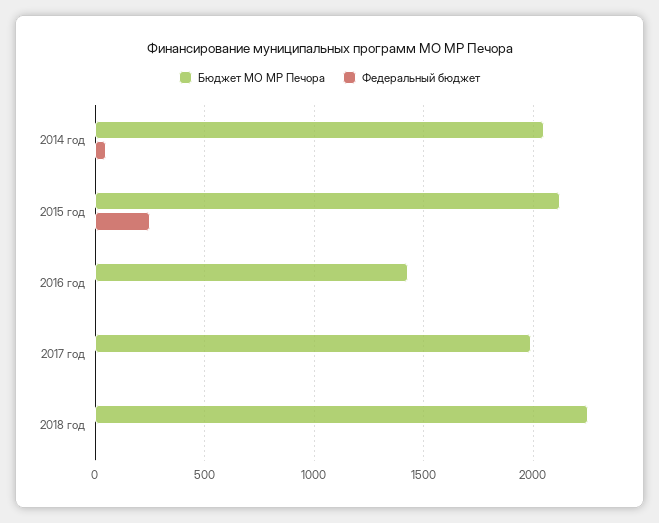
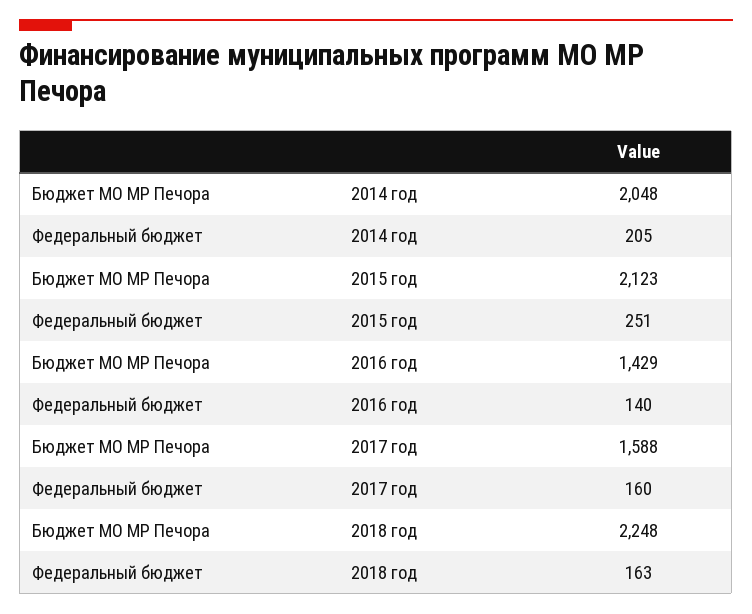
  {
    "Бюджет МО МР Печора": {
      "2014 год": 2048,
      "2015 год": 2123,
      "2016 год": 1429,
-     "2017 год": 2000,
+     "2017 год": 1588,
      "2018 год": 2248
    },
    "Федеральный бюджет": {
-     "2014 год": 50,
+     "2014 год": 205,
      "2015 год": 251,
-     "2016 год": 0,
+     "2016 год": 140,
-     "2017 год": 0,
+     "2017 год": 160,
-     "2018 год": 0
+     "2018 год": 163
    }
  }

